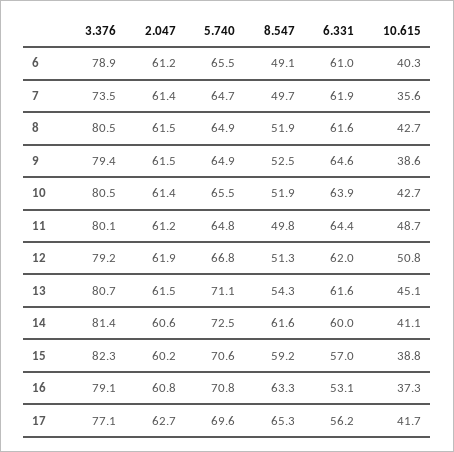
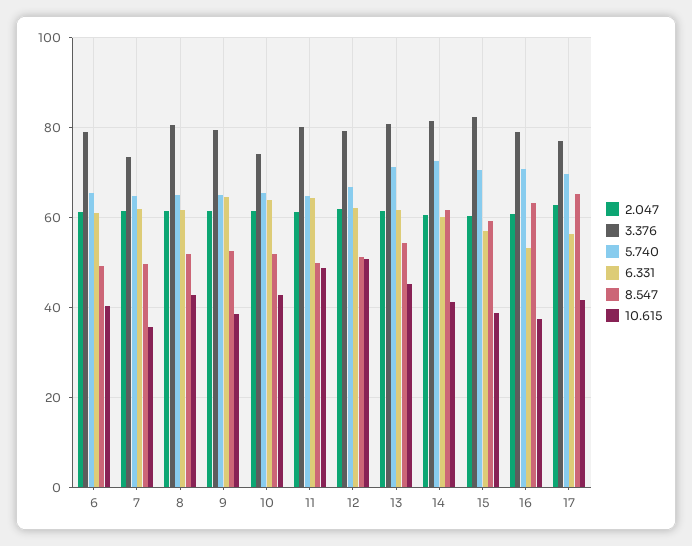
  {
    "3.376": {
      "6": 78.9,
      "7": 73.5,
      "8": 80.5,
      "9": 79.4,
-     "10": 80.5,
+     "10": 74,
      "11": 80.1,
      "12": 79.2,
      "13": 80.7,
      "14": 81.4,
      "15": 82.3,
      "16": 79.1,
      "17": 77.1
    },
    "2.047": {
      "6": 61.2,
      "7": 61.4,
      "8": 61.5,
      "9": 61.5,
      "10": 61.4,
      "11": 61.2,
      "12": 61.9,
      "13": 61.5,
      "14": 60.6,
      "15": 60.2,
      "16": 60.8,
      "17": 62.7
    },
    "5.740": {
      "6": 65.5,
      "7": 64.7,
      "8": 64.9,
      "9": 64.9,
      "10": 65.5,
      "11": 64.8,
      "12": 66.8,
      "13": 71.1,
      "14": 72.5,
      "15": 70.6,
      "16": 70.8,
      "17": 69.6
    },
    "8.547": {
      "6": 49.1,
      "7": 49.7,
      "8": 51.9,
      "9": 52.5,
      "10": 51.9,
      "11": 49.8,
      "12": 51.3,
      "13": 54.3,
      "14": 61.6,
      "15": 59.2,
      "16": 63.3,
      "17": 65.3
    },
    "6.331": {
      "6": 61,
      "7": 61.9,
      "8": 61.6,
      "9": 64.6,
      "10": 63.9,
      "11": 64.4,
      "12": 62,
      "13": 61.6,
      "14": 60,
      "15": 57,
      "16": 53.1,
      "17": 56.2
    },
    "10.615": {
      "6": 40.3,
      "7": 35.6,
      "8": 42.7,
      "9": 38.6,
      "10": 42.7,
      "11": 48.7,
      "12": 50.8,
      "13": 45.1,
      "14": 41.1,
      "15": 38.8,
      "16": 37.3,
      "17": 41.7
    }
  }

